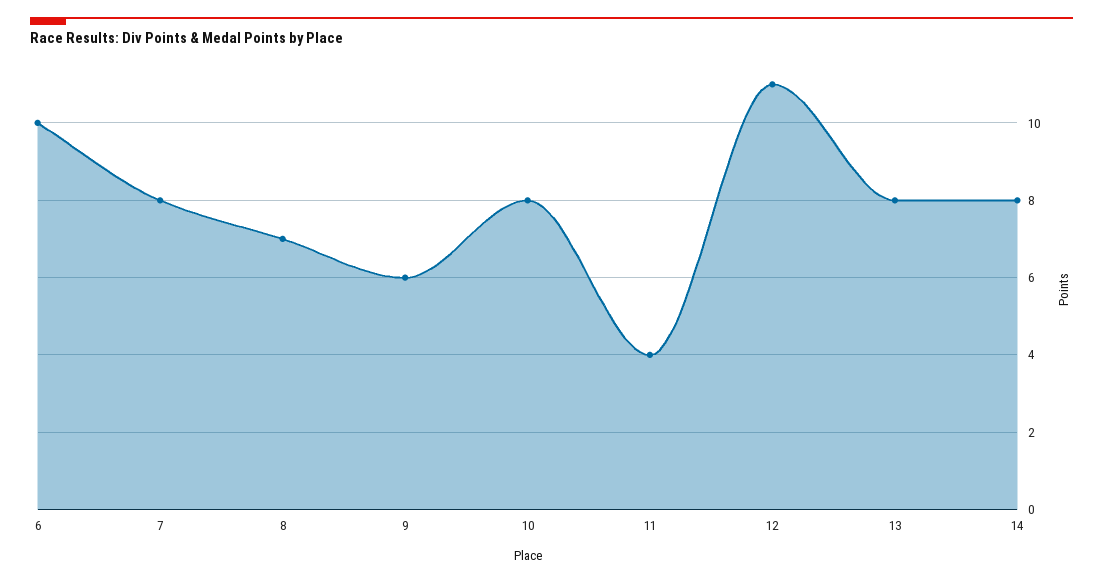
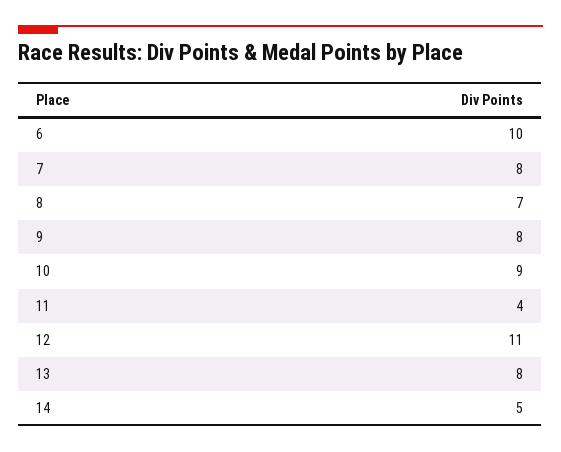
  {
    "6": 10,
    "7": 8,
    "8": 7,
-   "9": 6,
+   "9": 8,
-   "10": 8,
+   "10": 9,
    "11": 4,
    "12": 11,
    "13": 8,
-   "14": 8
+   "14": 5
  }

